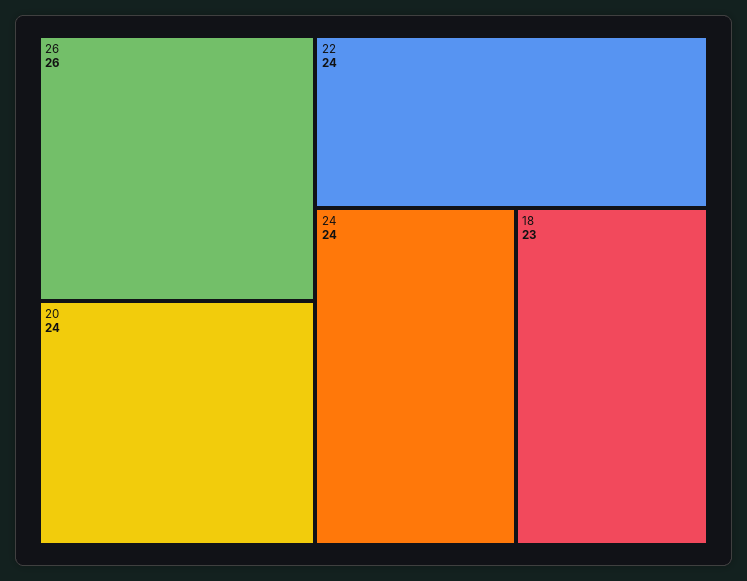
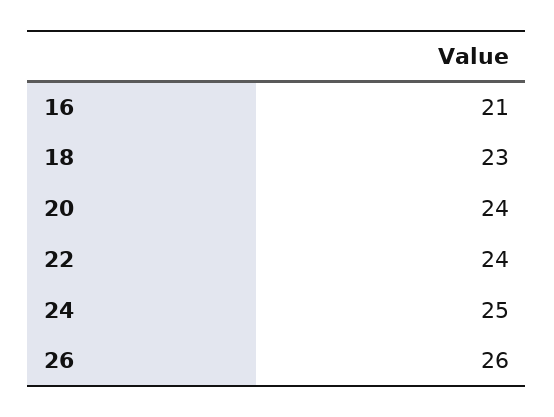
  {
    "26": 26,
    "20": 24,
    "22": 24,
-   "24": 24,
+   "24": 25,
-   "18": 23
+   "18": 23,
+   "16": 21
  }

